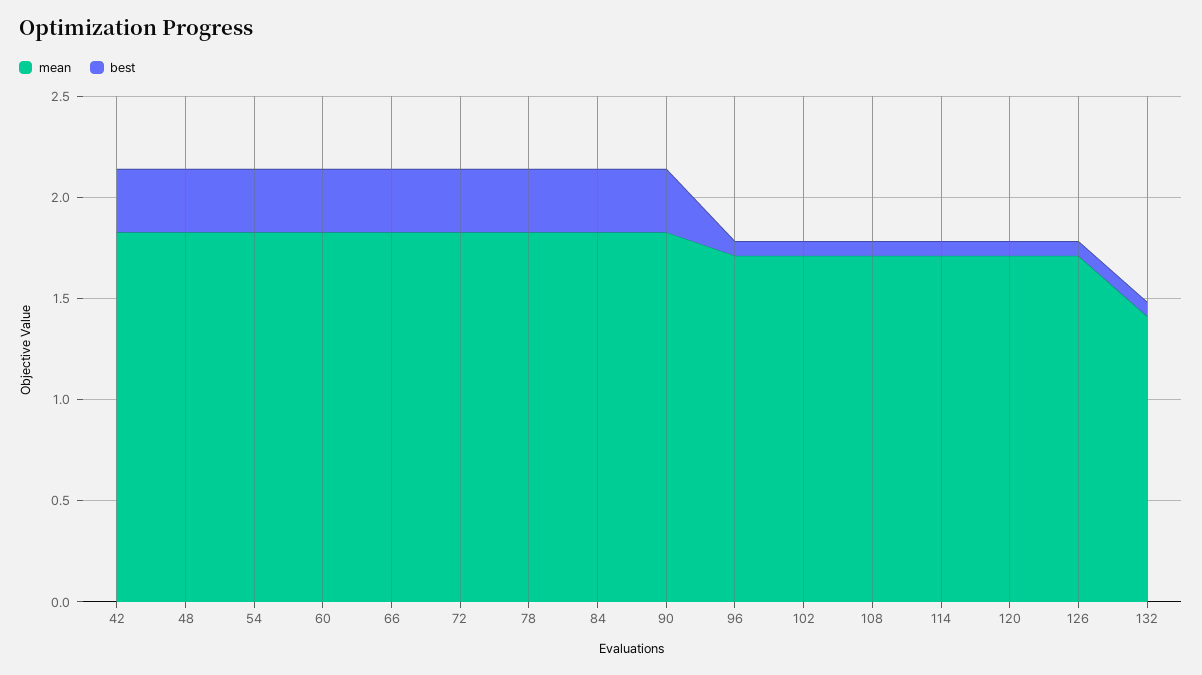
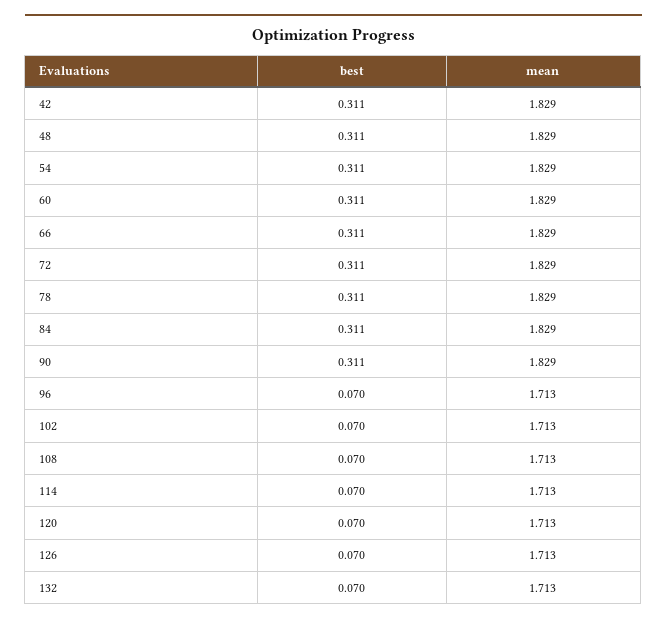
  {
    "mean": {
      "42": 1.829,
      "48": 1.829,
      "54": 1.829,
      "60": 1.829,
      "66": 1.829,
      "72": 1.829,
      "78": 1.829,
      "84": 1.829,
      "90": 1.829,
      "96": 1.713,
      "102": 1.713,
      "108": 1.713,
      "114": 1.713,
      "120": 1.713,
      "126": 1.713,
-     "132": 1.4
+     "132": 1.713
    },
    "best": {
      "42": 0.311,
      "48": 0.311,
      "54": 0.311,
      "60": 0.311,
      "66": 0.311,
      "72": 0.311,
      "78": 0.311,
      "84": 0.311,
      "90": 0.311,
      "96": 0.07,
      "102": 0.07,
      "108": 0.07,
      "114": 0.07,
      "120": 0.07,
      "126": 0.07,
      "132": 0.07
    }
  }

